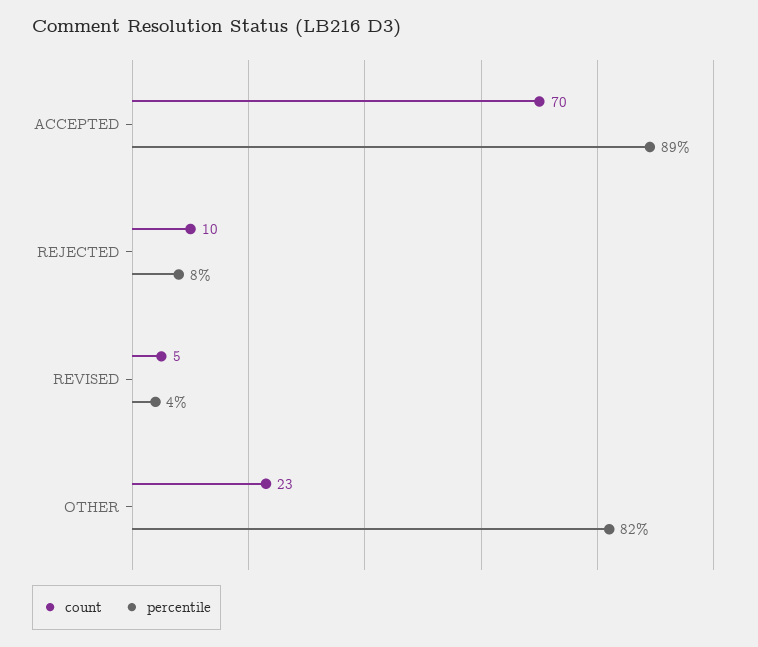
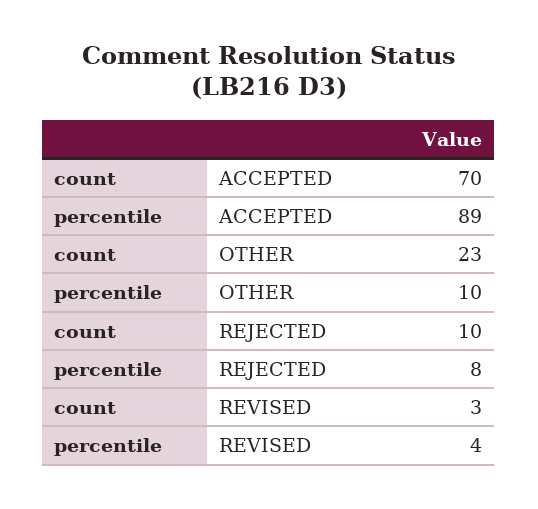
  {
    "count": {
      "ACCEPTED": 70,
      "REJECTED": 10,
-     "REVISED": 5,
+     "REVISED": 3,
      "OTHER": 23
    },
    "percentile": {
      "ACCEPTED": 89,
      "REJECTED": 8,
      "REVISED": 4,
-     "OTHER": 82
+     "OTHER": 10
    }
  }

